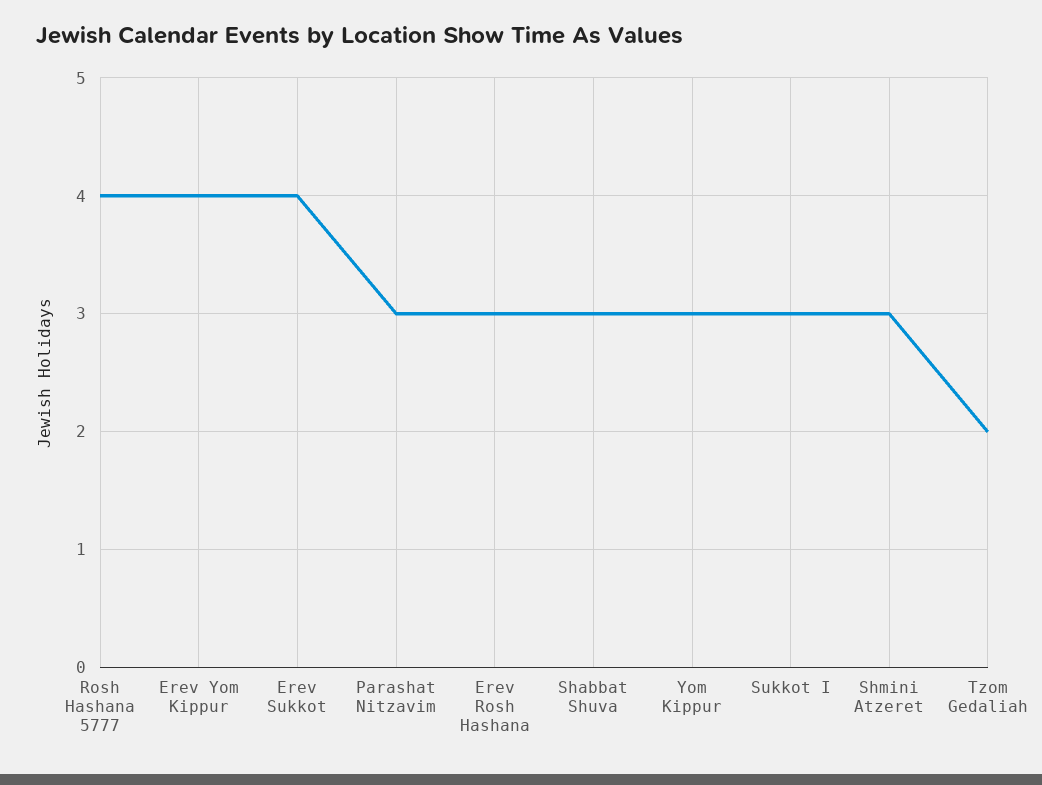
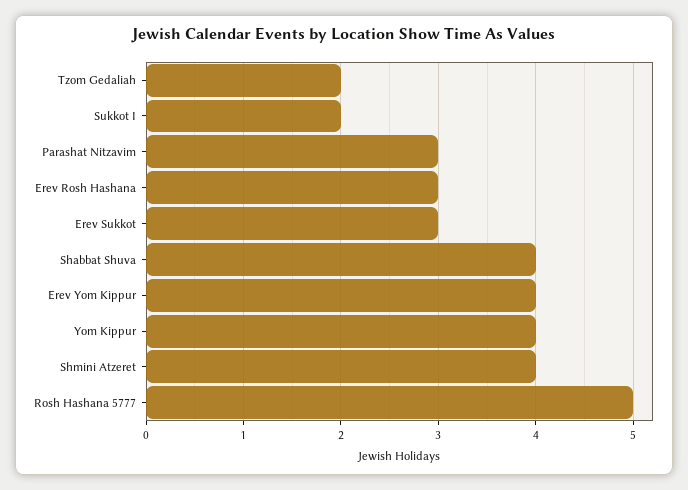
  {
-   "Rosh Hashana 5777": 4,
+   "Rosh Hashana 5777": 5,
    "Erev Yom Kippur": 4,
-   "Erev Sukkot": 4,
+   "Erev Sukkot": 3,
    "Parashat Nitzavim": 3,
    "Erev Rosh Hashana": 3,
-   "Shabbat Shuva": 3,
+   "Shabbat Shuva": 4,
-   "Yom Kippur": 3,
+   "Yom Kippur": 4,
-   "Sukkot I": 3,
+   "Sukkot I": 2,
-   "Shmini Atzeret": 3,
+   "Shmini Atzeret": 4,
    "Tzom Gedaliah": 2
  }

